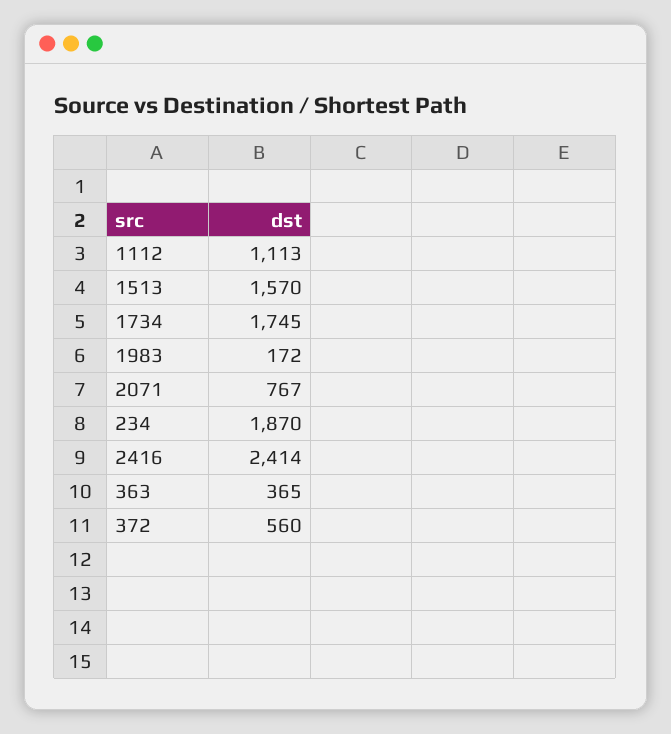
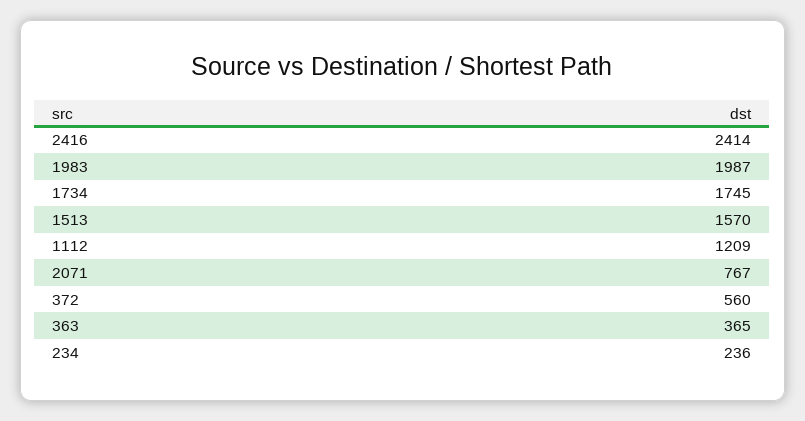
  {
-   "1112": 1113,
+   "1112": 1209,
    "1513": 1570,
    "1734": 1745,
-   "1983": 172,
+   "1983": 1987,
    "2071": 767,
-   "234": 1870,
+   "234": 236,
    "2416": 2414,
    "363": 365,
    "372": 560
  }

